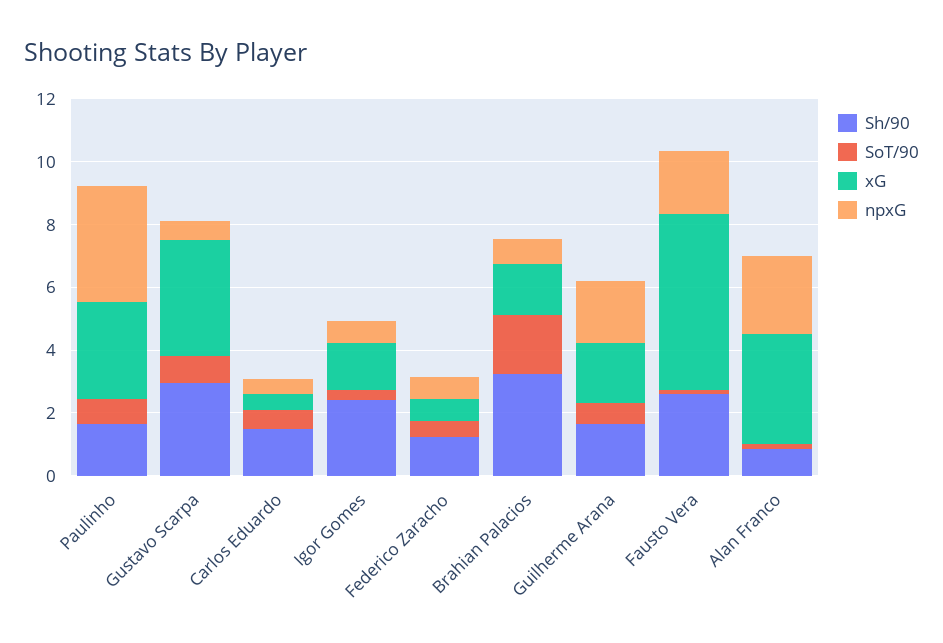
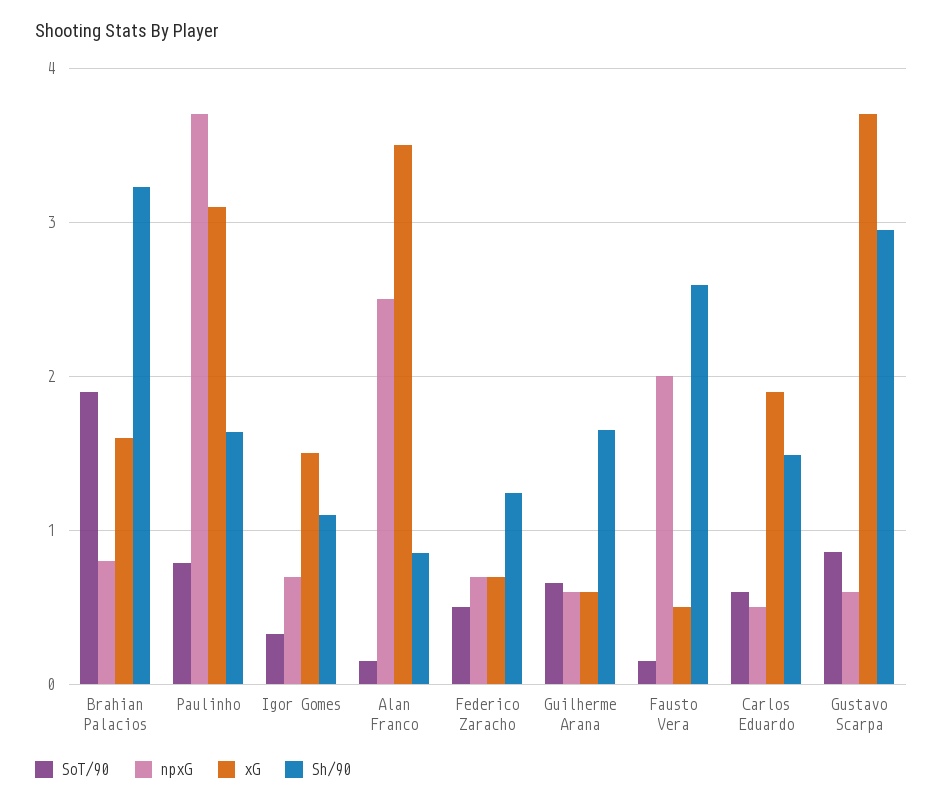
  {
    "Sh/90": {
      "Paulinho": 1.6,
      "Gustavo Scarpa": 3,
      "Carlos Eduardo": 1.5,
-     "Igor Gomes": 2.5,
+     "Igor Gomes": 1.1,
      "Federico Zaracho": 1.2,
      "Brahian Palacios": 3.2,
      "Guilherme Arana": 1.7,
      "Fausto Vera": 2.6,
      "Alan Franco": 0.9
    },
    "SoT/90": {
      "Paulinho": 0.8,
      "Gustavo Scarpa": 0.9,
      "Carlos Eduardo": 0.6,
      "Igor Gomes": 0.3,
      "Federico Zaracho": 0.5,
      "Brahian Palacios": 1.9,
      "Guilherme Arana": 0.7,
      "Fausto Vera": 0.2,
      "Alan Franco": 0.2
    },
    "xG": {
      "Paulinho": 3.1,
      "Gustavo Scarpa": 3.7,
-     "Carlos Eduardo": 0.5,
+     "Carlos Eduardo": 1.9,
      "Igor Gomes": 1.5,
      "Federico Zaracho": 0.7,
      "Brahian Palacios": 1.6,
-     "Guilherme Arana": 2,
+     "Guilherme Arana": 0.6,
-     "Fausto Vera": 5.5,
+     "Fausto Vera": 0.5,
      "Alan Franco": 3.5
    },
    "npxG": {
      "Paulinho": 3.7,
      "Gustavo Scarpa": 0.6,
      "Carlos Eduardo": 0.5,
      "Igor Gomes": 0.7,
      "Federico Zaracho": 0.7,
      "Brahian Palacios": 0.8,
-     "Guilherme Arana": 2,
+     "Guilherme Arana": 0.6,
      "Fausto Vera": 2,
      "Alan Franco": 2.5
    }
  }

